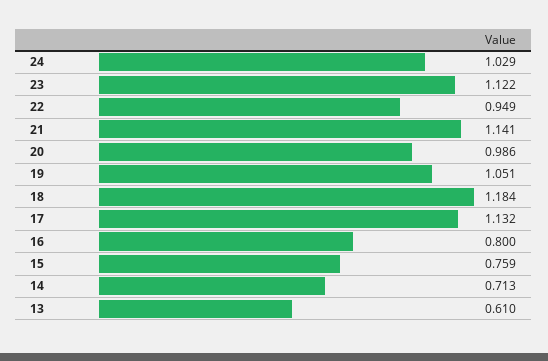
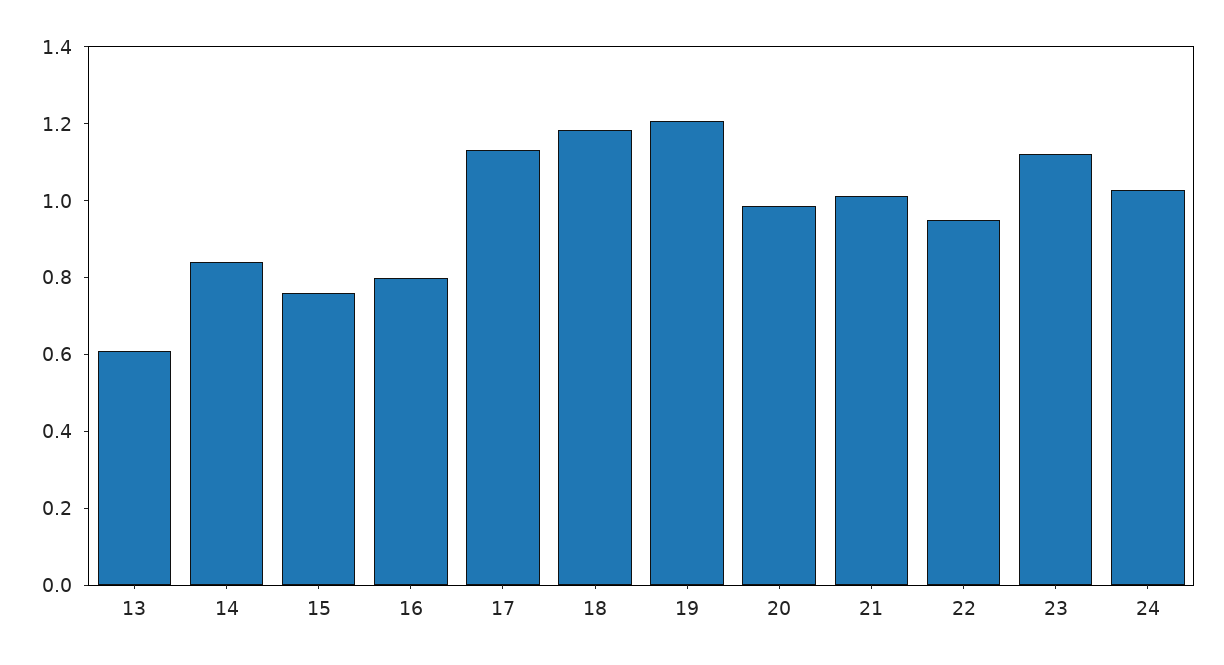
  {
    "24": 1.029,
    "23": 1.122,
    "22": 0.949,
-   "21": 1.141,
+   "21": 1,
    "20": 0.986,
-   "19": 1.051,
+   "19": 1.2,
    "18": 1.184,
    "17": 1.132,
    "16": 0.8,
    "15": 0.759,
-   "14": 0.713,
+   "14": 0.85,
    "13": 0.61
  }

